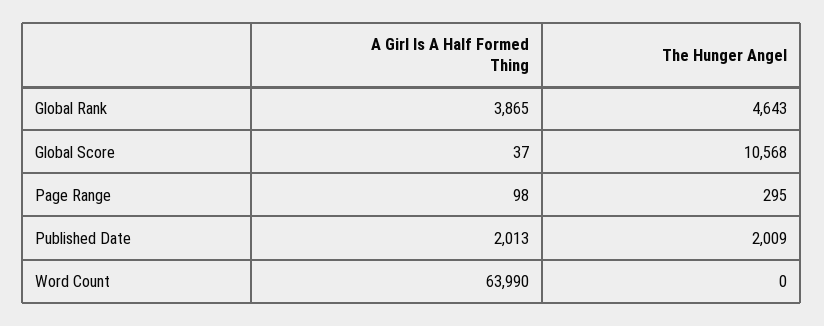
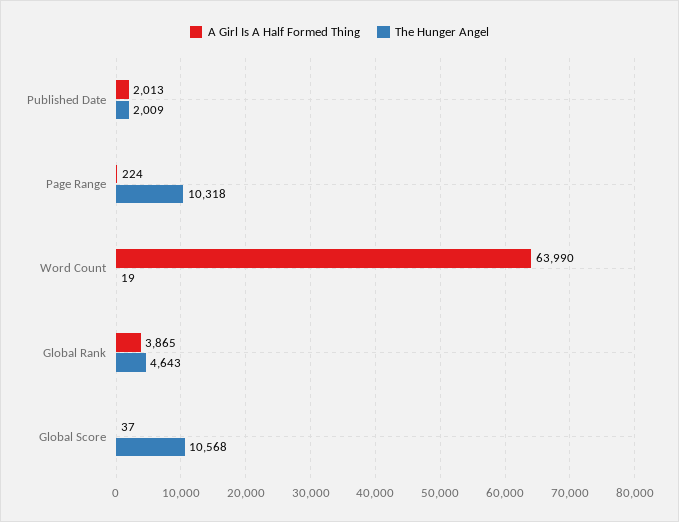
  {
    "A Girl Is A Half Formed Thing": {
      "Global Rank": 3865,
      "Global Score": 37,
-     "Page Range": 98,
+     "Page Range": 224,
      "Published Date": 2013,
      "Word Count": 63990
    },
    "The Hunger Angel": {
      "Global Rank": 4643,
      "Global Score": 10568,
-     "Page Range": 295,
+     "Page Range": 10318,
      "Published Date": 2009,
-     "Word Count": 0
+     "Word Count": 19
    }
  }

